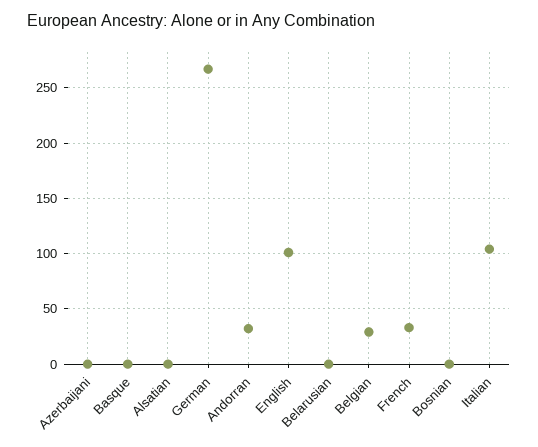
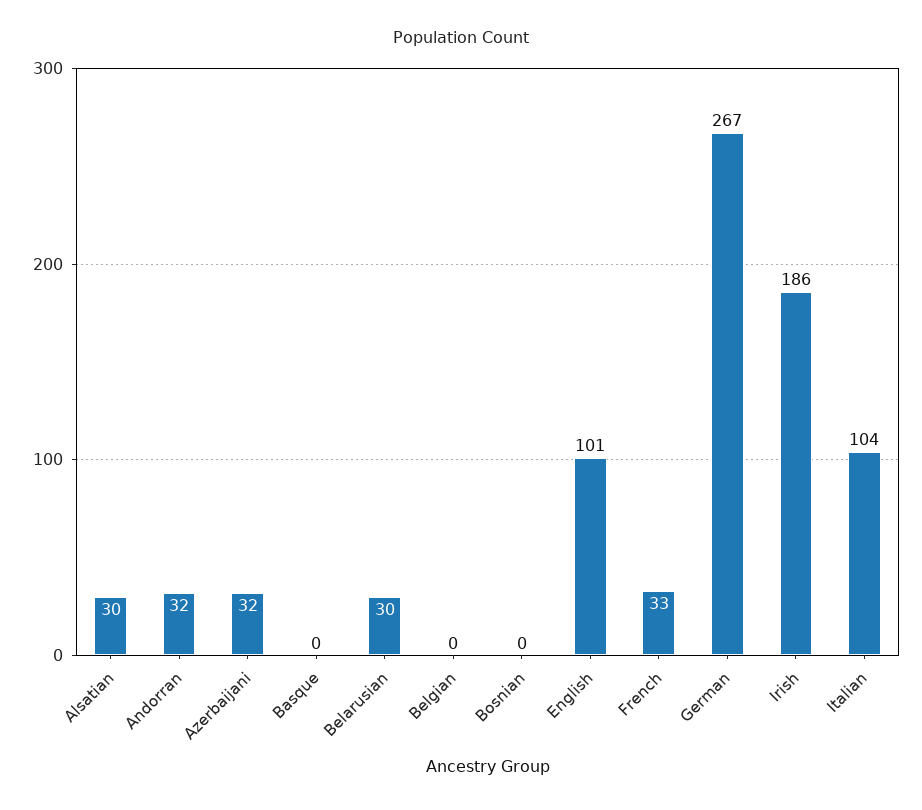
  {
-   "Azerbaijani": 0,
+   "Azerbaijani": 32,
    "Basque": 0,
-   "Alsatian": 0,
+   "Alsatian": 30,
    "German": 267,
    "Andorran": 32,
    "English": 101,
-   "Belarusian": 0,
+   "Belarusian": 30,
-   "Belgian": 30,
+   "Belgian": 0,
    "French": 33,
    "Bosnian": 0,
-   "Italian": 104
+   "Italian": 104,
+   "Irish": 186
  }

